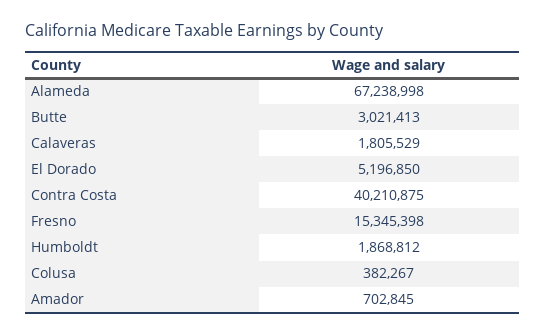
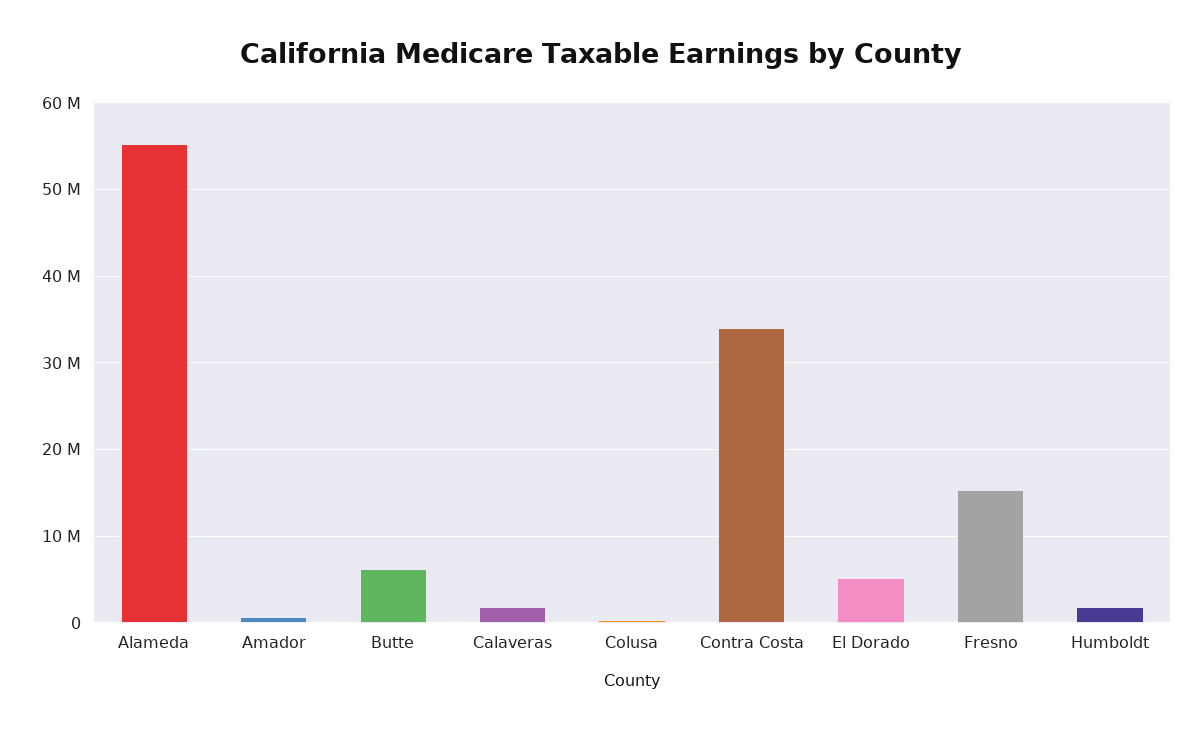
  {
-   "Alameda": 67238998,
+   "Alameda": 55000000,
-   "Butte": 3021413,
+   "Butte": 6000000,
    "Calaveras": 1805529,
    "El Dorado": 5196850,
-   "Contra Costa": 40210875,
+   "Contra Costa": 34000000,
    "Fresno": 15345398,
    "Humboldt": 1868812,
    "Colusa": 382267,
    "Amador": 702845
  }

